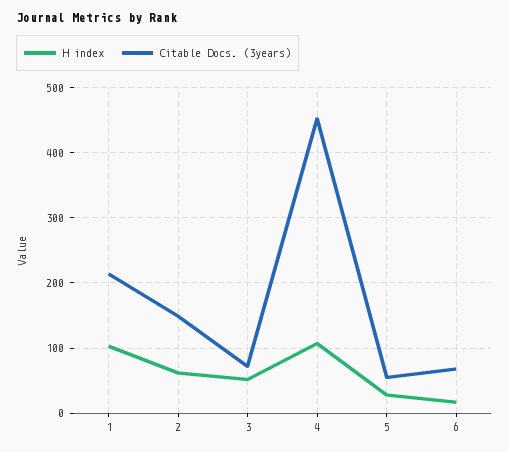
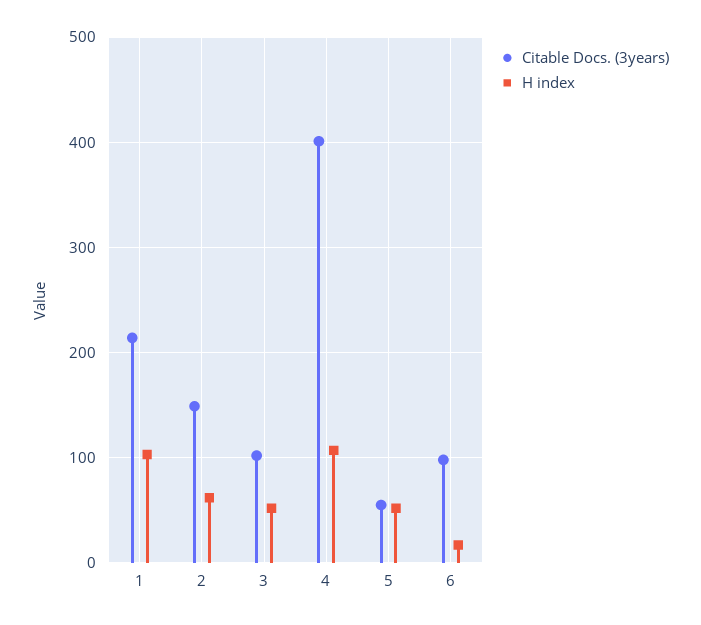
  {
    "H index": {
      "1": 100,
      "2": 60,
      "3": 50,
      "4": 110,
-     "5": 30,
+     "5": 50,
      "6": 20
    },
    "Citable Docs. (3years)": {
      "1": 210,
      "2": 150,
-     "3": 70,
+     "3": 100,
-     "4": 450,
+     "4": 400,
      "5": 60,
-     "6": 70
+     "6": 100
    }
  }

